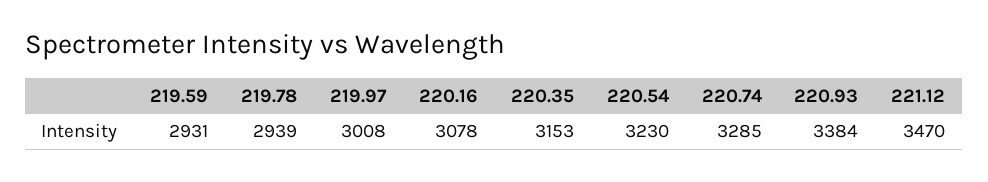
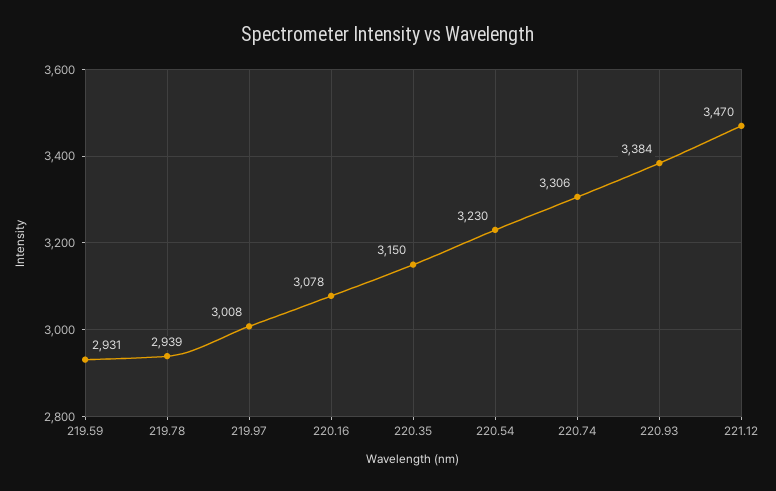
  {
    "219.59": 2931,
    "219.78": 2939,
    "219.97": 3008,
    "220.16": 3078,
-   "220.35": 3153,
+   "220.35": 3150,
    "220.54": 3230,
-   "220.74": 3285,
+   "220.74": 3306,
    "220.93": 3384,
    "221.12": 3470
  }

